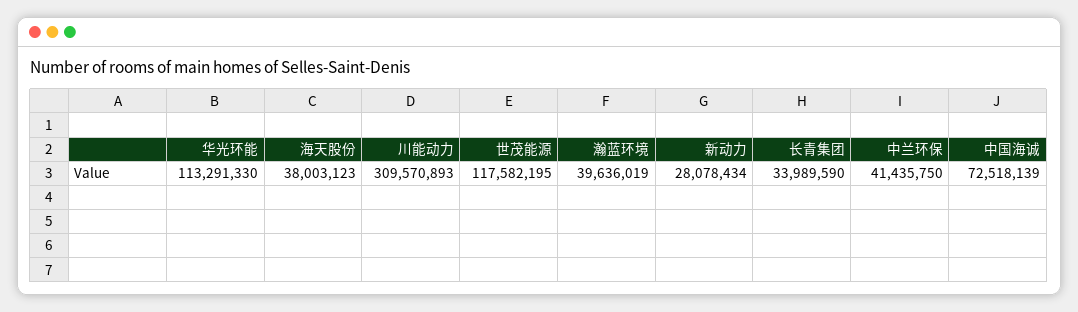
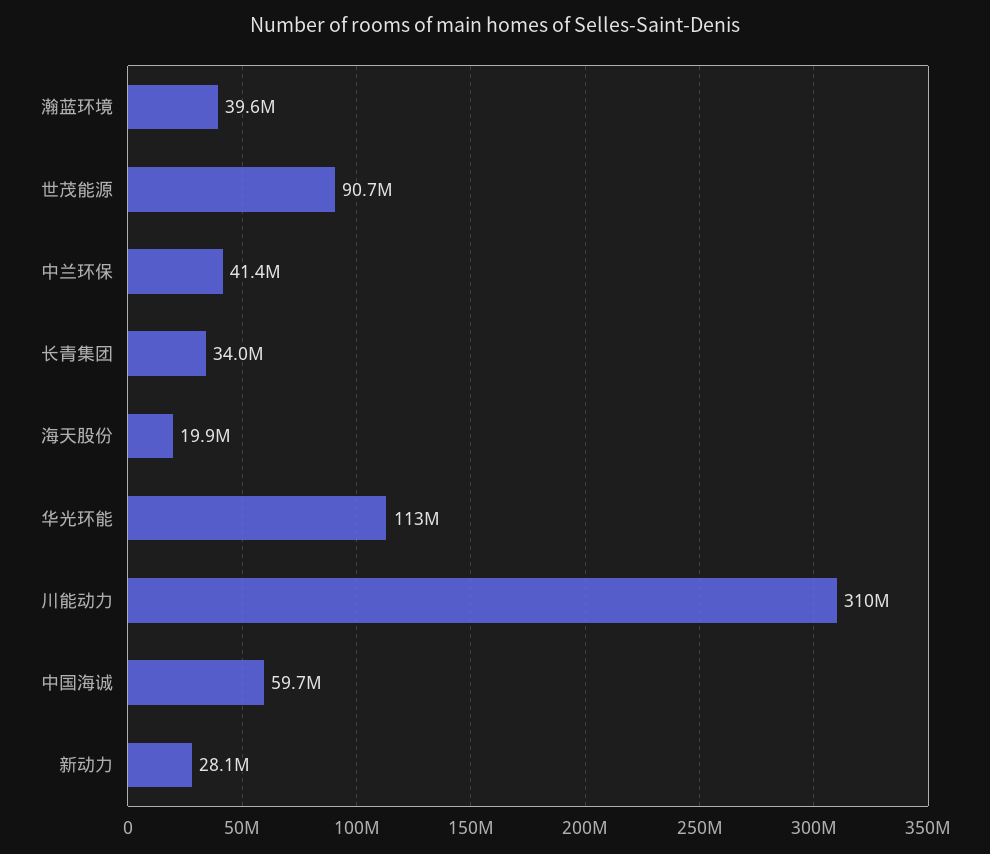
  {
    "华光环能": 113291330,
-   "海天股份": 38003123,
+   "海天股份": 19900000,
    "川能动力": 309570893,
-   "世茂能源": 117582195,
+   "世茂能源": 90700000,
    "瀚蓝环境": 39636019,
    "新动力": 28078434,
    "长青集团": 33989590,
    "中兰环保": 41435750,
-   "中国海诚": 72518139
+   "中国海诚": 59700000
  }

